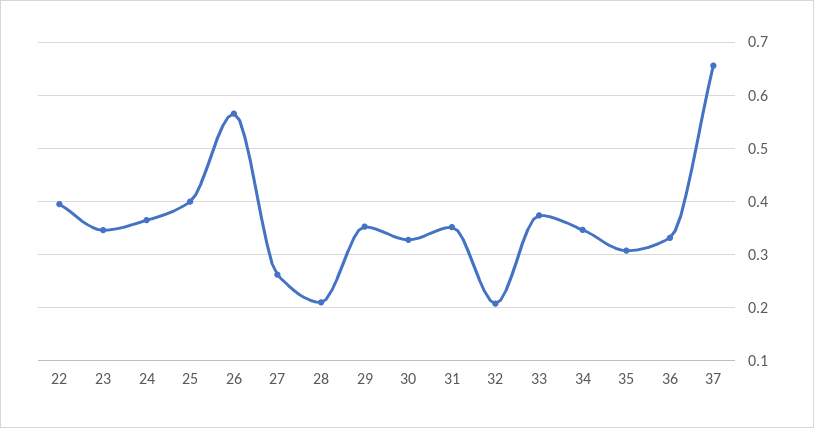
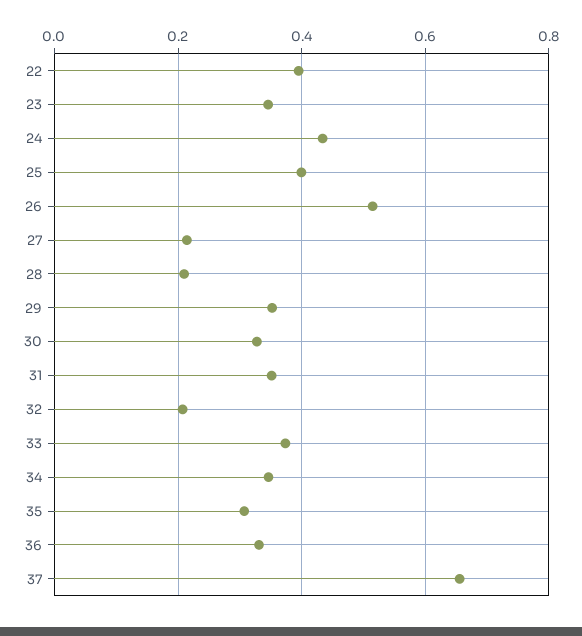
  {
    "22": 0.4,
    "23": 0.34,
-   "24": 0.36,
+   "24": 0.44,
    "25": 0.4,
-   "26": 0.56,
+   "26": 0.52,
-   "27": 0.26,
+   "27": 0.22,
    "28": 0.2,
    "29": 0.36,
    "30": 0.32,
    "31": 0.36,
    "32": 0.2,
    "33": 0.38,
    "34": 0.34,
    "35": 0.3,
    "36": 0.34,
    "37": 0.66
  }

